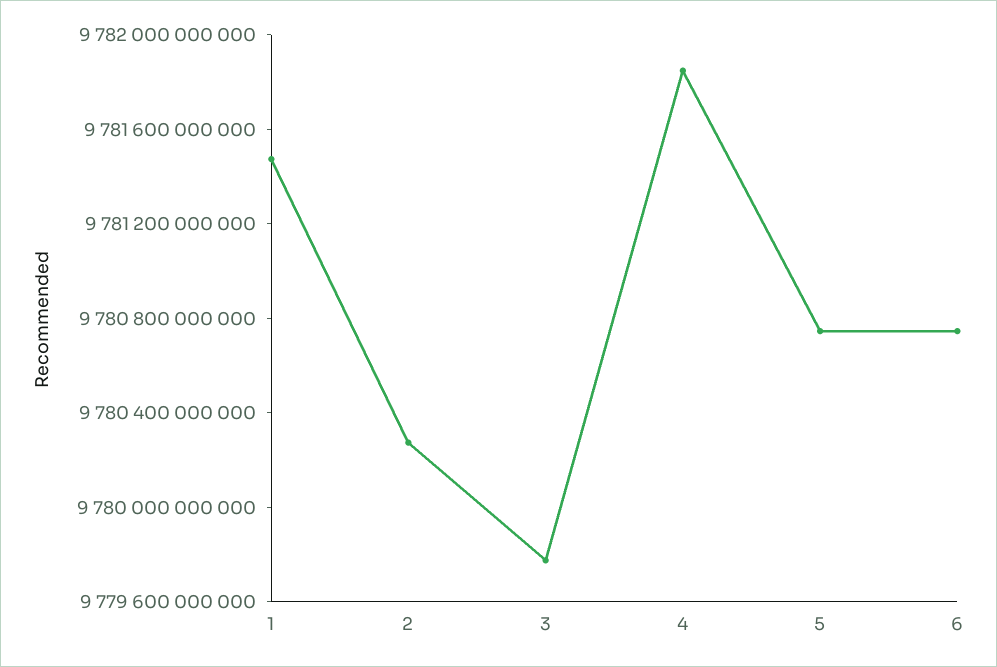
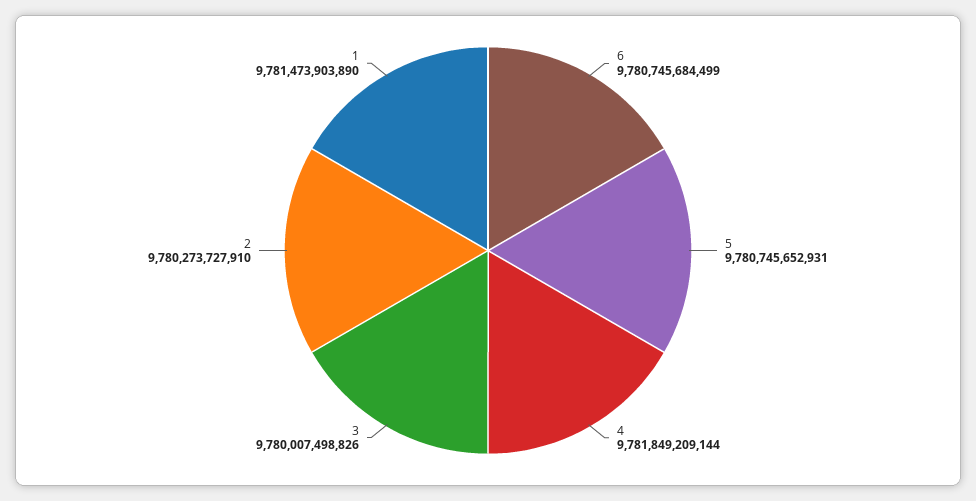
  {
    "1": 9781473903890,
    "2": 9780273727910,
-   "3": 9779800000000,
+   "3": 9780007498826,
    "4": 9781849209144,
    "5": 9780745652931,
    "6": 9780745684499
  }

